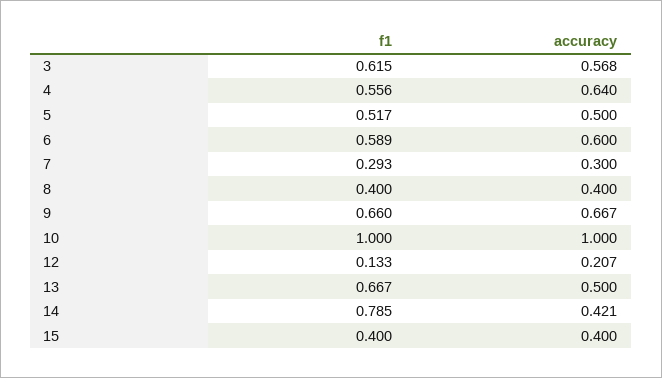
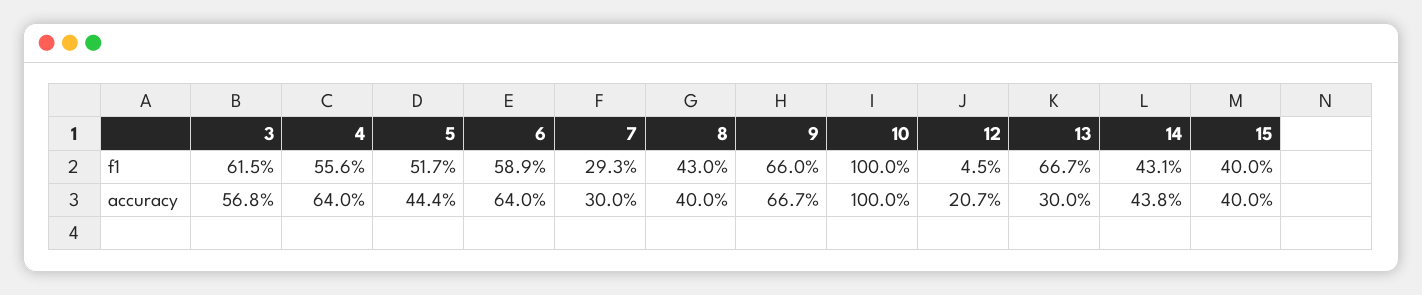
  {
    "f1": {
      "3": 0.615,
      "4": 0.556,
      "5": 0.517,
      "6": 0.589,
      "7": 0.293,
-     "8": 0.4,
+     "8": 0.43,
      "9": 0.66,
      "10": 1,
-     "12": 0.133,
+     "12": 0.045,
      "13": 0.667,
-     "14": 0.785,
+     "14": 0.431,
      "15": 0.4
    },
    "accuracy": {
      "3": 0.568,
      "4": 0.64,
-     "5": 0.5,
+     "5": 0.444,
-     "6": 0.6,
+     "6": 0.64,
      "7": 0.3,
      "8": 0.4,
      "9": 0.667,
      "10": 1,
      "12": 0.207,
-     "13": 0.5,
+     "13": 0.3,
-     "14": 0.421,
+     "14": 0.438,
      "15": 0.4
    }
  }

